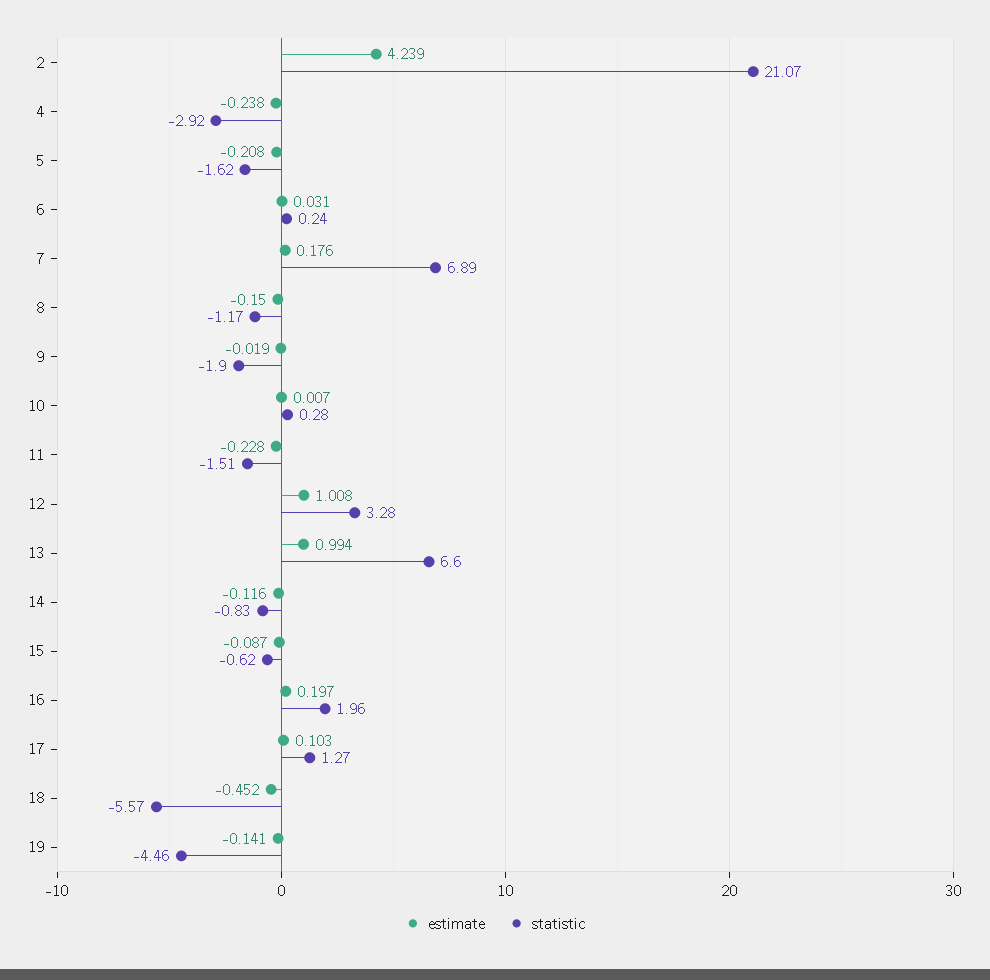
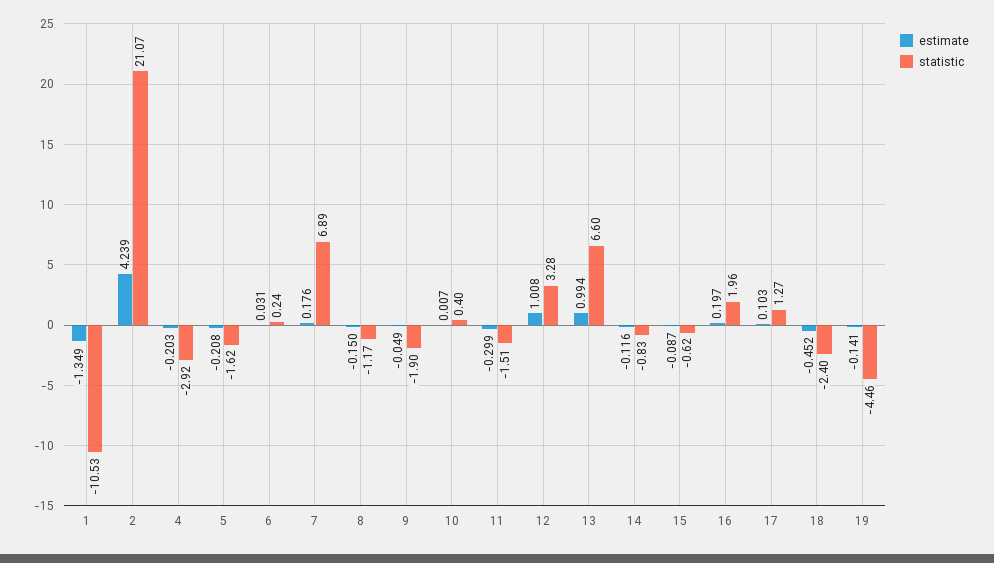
  {
    "estimate": {
      "2": 4.239,
-     "4": -0.238,
+     "4": -0.203,
      "5": -0.208,
      "6": 0.031,
      "7": 0.176,
      "8": -0.15,
-     "9": -0.019,
+     "9": -0.049,
      "10": 0.007,
-     "11": -0.228,
+     "11": -0.299,
      "12": 1.008,
      "13": 0.994,
      "14": -0.116,
      "15": -0.087,
      "16": 0.197,
      "17": 0.103,
      "18": -0.452,
-     "19": -0.141
+     "19": -0.141,
+     "1": -1.349
    },
    "statistic": {
      "2": 21.07,
      "4": -2.92,
      "5": -1.62,
      "6": 0.24,
      "7": 6.89,
      "8": -1.17,
      "9": -1.9,
-     "10": 0.28,
+     "10": 0.4,
      "11": -1.51,
      "12": 3.28,
      "13": 6.6,
      "14": -0.83,
      "15": -0.62,
      "16": 1.96,
      "17": 1.27,
-     "18": -5.57,
+     "18": -2.4,
-     "19": -4.46
+     "19": -4.46,
+     "1": -10.53
    }
  }

